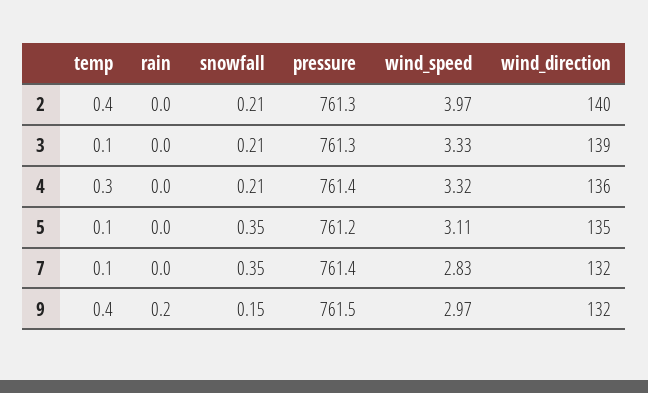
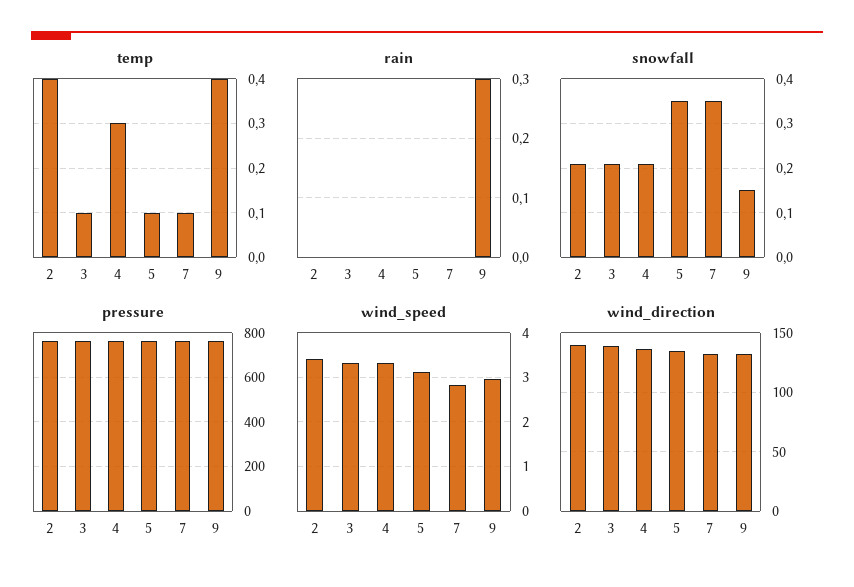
  {
    "temp": {
      "2": 0.4,
      "3": 0.1,
      "4": 0.3,
      "5": 0.1,
      "7": 0.1,
      "9": 0.4
    },
    "rain": {
      "2": 0,
      "3": 0,
      "4": 0,
      "5": 0,
      "7": 0,
-     "9": 0.2
+     "9": 0.3
    },
    "snowfall": {
      "2": 0.21,
      "3": 0.21,
      "4": 0.21,
      "5": 0.35,
      "7": 0.35,
      "9": 0.15
    },
    "pressure": {
      "2": 761.3,
      "3": 761.3,
      "4": 761.4,
      "5": 761.2,
      "7": 761.4,
      "9": 761.5
    },
    "wind_speed": {
-     "2": 3.97,
+     "2": 3.4,
      "3": 3.33,
      "4": 3.32,
      "5": 3.11,
      "7": 2.83,
      "9": 2.97
    },
    "wind_direction": {
      "2": 140,
      "3": 139,
      "4": 136,
      "5": 135,
      "7": 132,
      "9": 132
    }
  }

